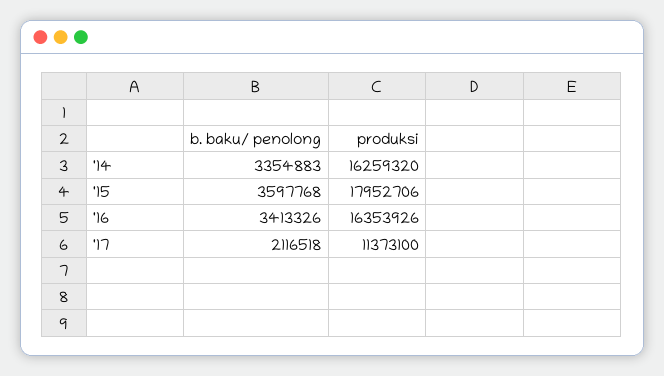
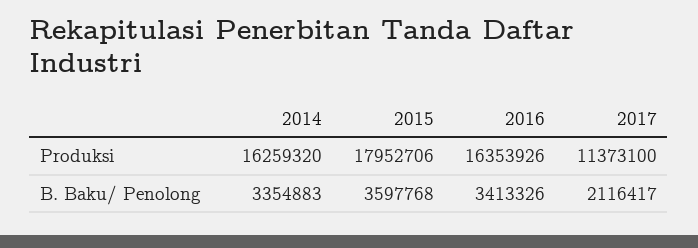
  {
    "b. baku/ penolong": {
      "'14": 3354883,
      "'15": 3597768,
      "'16": 3413326,
-     "'17": 2116518
+     "'17": 2116417
    },
    "produksi": {
      "'14": 16259320,
      "'15": 17952706,
      "'16": 16353926,
      "'17": 11373100
    }
  }

